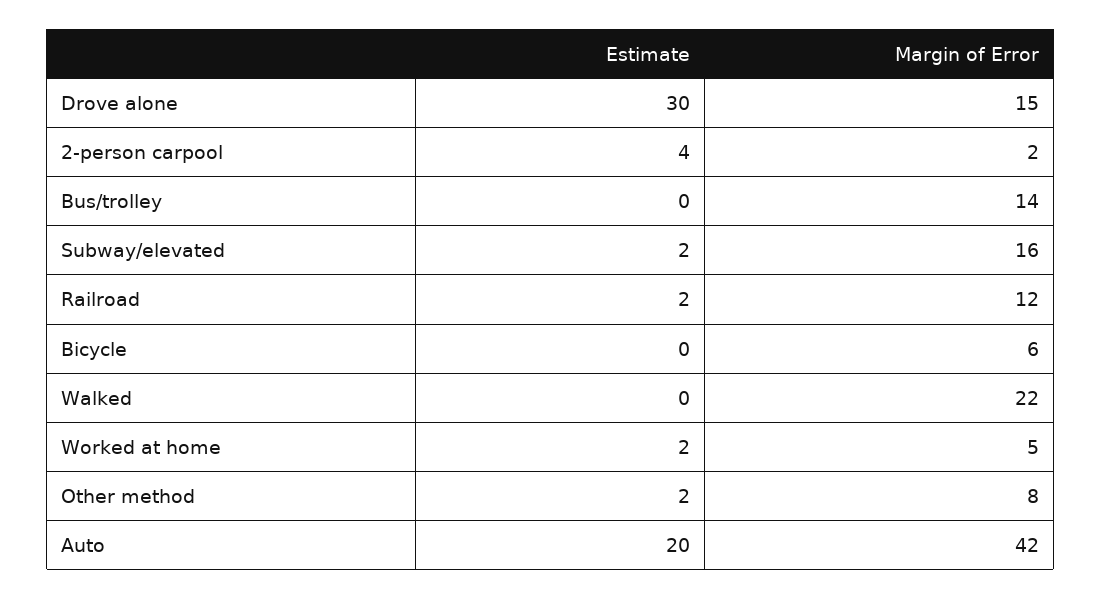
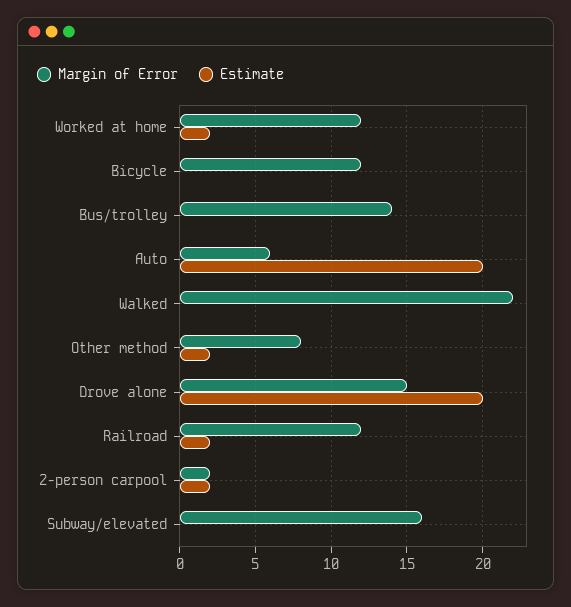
  {
    "Estimate": {
-     "Drove alone": 30,
+     "Drove alone": 20,
-     "2-person carpool": 4,
+     "2-person carpool": 2,
      "Bus/trolley": 0,
-     "Subway/elevated": 2,
+     "Subway/elevated": 0,
      "Railroad": 2,
      "Bicycle": 0,
      "Walked": 0,
      "Worked at home": 2,
      "Other method": 2,
      "Auto": 20
    },
    "Margin of Error": {
      "Drove alone": 15,
      "2-person carpool": 2,
      "Bus/trolley": 14,
      "Subway/elevated": 16,
      "Railroad": 12,
-     "Bicycle": 6,
+     "Bicycle": 12,
      "Walked": 22,
-     "Worked at home": 5,
+     "Worked at home": 12,
      "Other method": 8,
-     "Auto": 42
+     "Auto": 6
    }
  }

